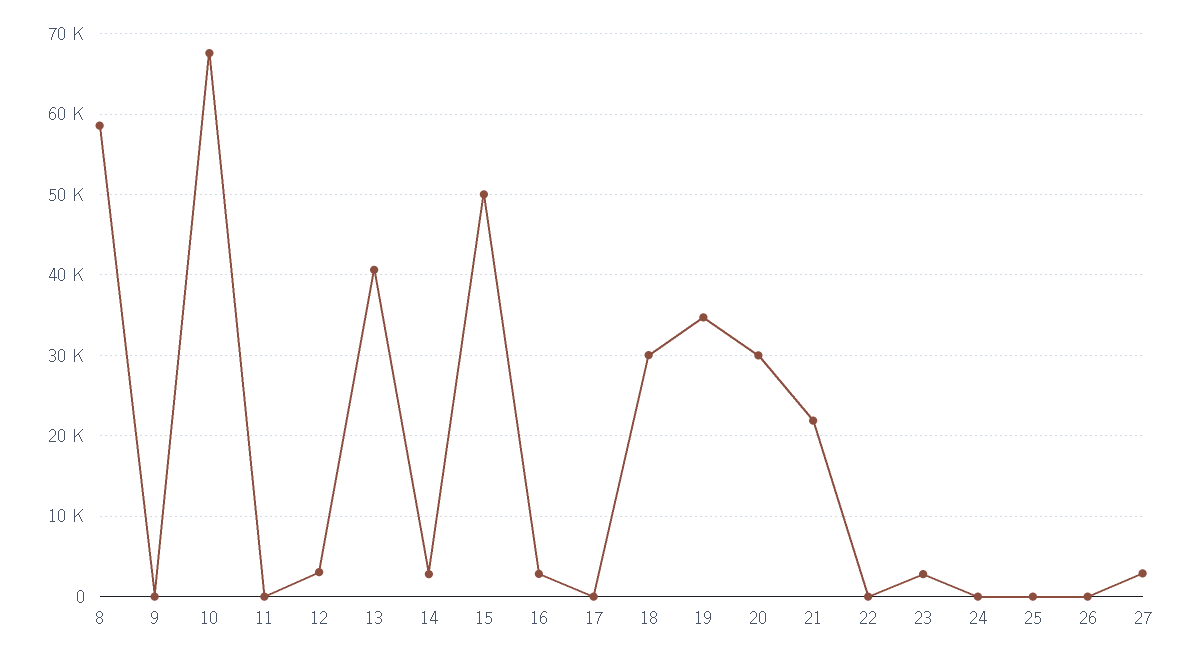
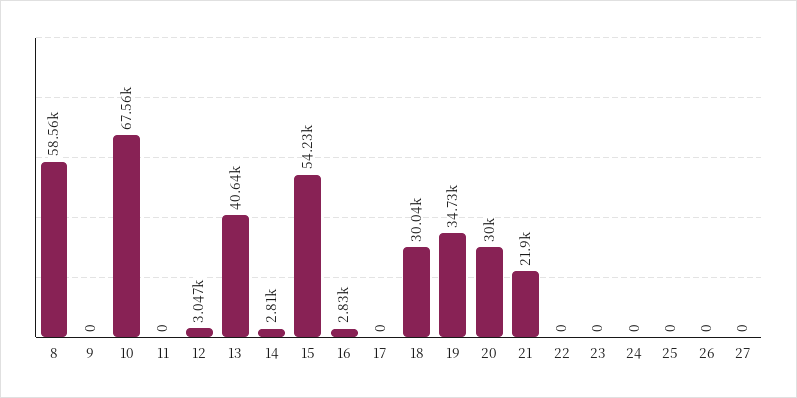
  {
    "8": 58560,
    "9": 0,
    "10": 67560,
    "11": 0,
    "12": 3047,
    "13": 40640,
    "14": 2810,
-   "15": 50000,
+   "15": 54230,
    "16": 2830,
    "17": 0,
    "18": 30040,
    "19": 34730,
    "20": 30000,
    "21": 21900,
    "22": 0,
-   "23": 3000,
+   "23": 0,
    "24": 0,
    "25": 0,
    "26": 0,
-   "27": 3000
+   "27": 0
  }

